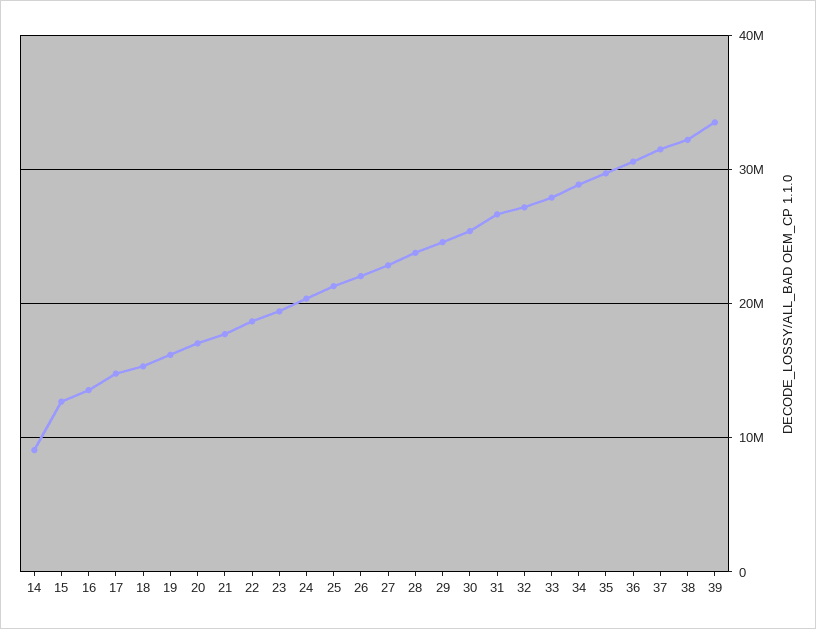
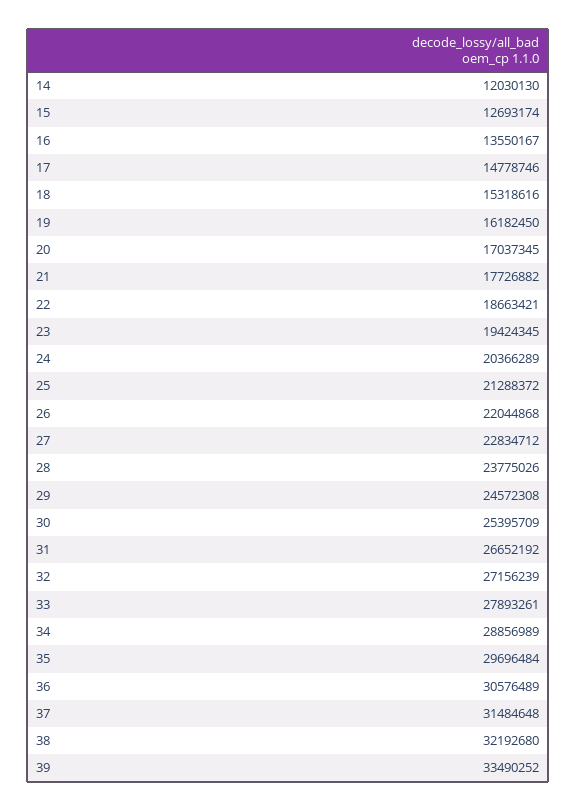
  {
-   "14": 9000000,
+   "14": 12030130,
    "15": 12693174,
    "16": 13550167,
    "17": 14778746,
    "18": 15318616,
    "19": 16182450,
    "20": 17037345,
    "21": 17726882,
    "22": 18663421,
    "23": 19424345,
    "24": 20366289,
    "25": 21288372,
    "26": 22044868,
    "27": 22834712,
    "28": 23775026,
    "29": 24572308,
    "30": 25395709,
    "31": 26652192,
    "32": 27156239,
    "33": 27893261,
    "34": 28856989,
    "35": 29696484,
    "36": 30576489,
    "37": 31484648,
    "38": 32192680,
    "39": 33490252
  }

